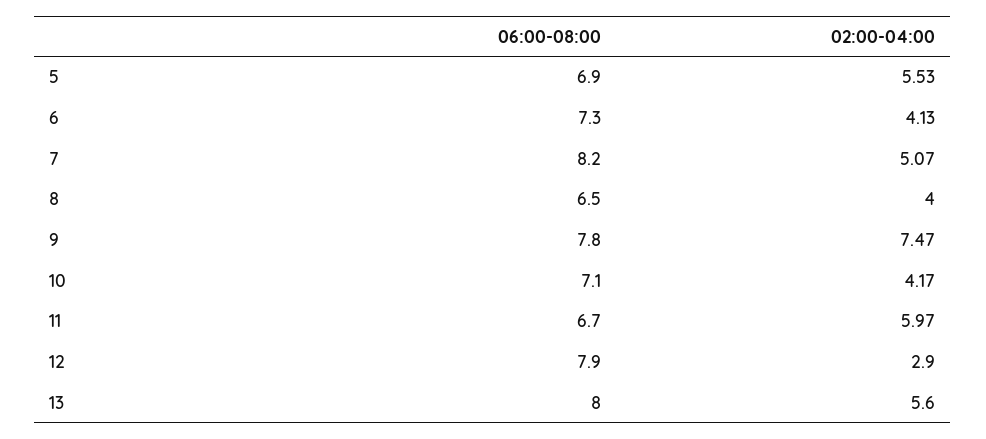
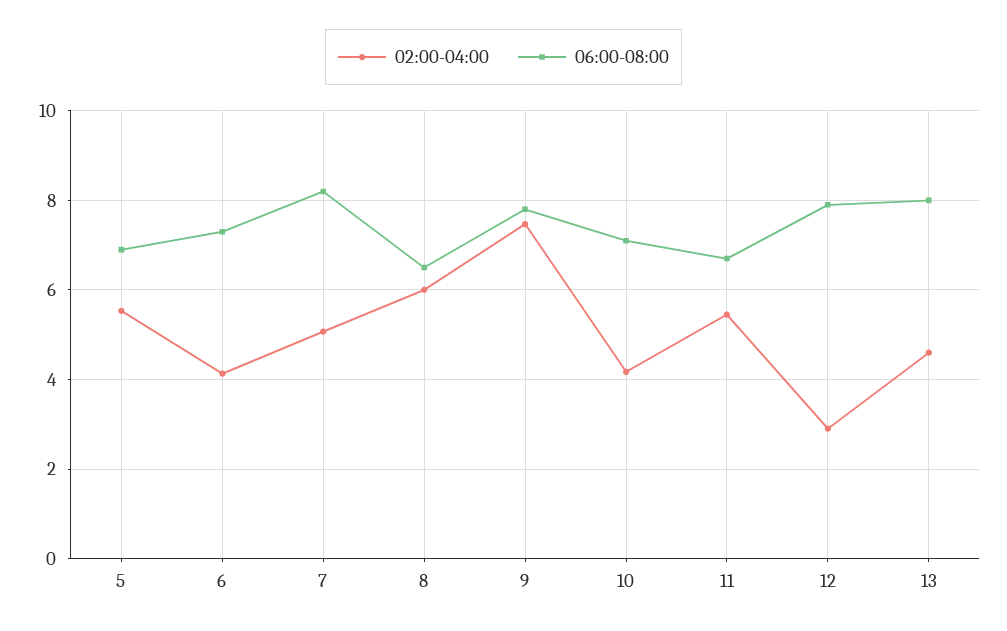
  {
    "06:00-08:00": {
      "5": 6.9,
      "6": 7.3,
      "7": 8.2,
      "8": 6.5,
      "9": 7.8,
      "10": 7.1,
      "11": 6.7,
      "12": 7.9,
      "13": 8
    },
    "02:00-04:00": {
      "5": 5.53,
      "6": 4.13,
      "7": 5.07,
-     "8": 4,
+     "8": 6,
      "9": 7.47,
      "10": 4.17,
-     "11": 5.97,
+     "11": 5.4,
      "12": 2.9,
-     "13": 5.6
+     "13": 4.6
    }
  }

